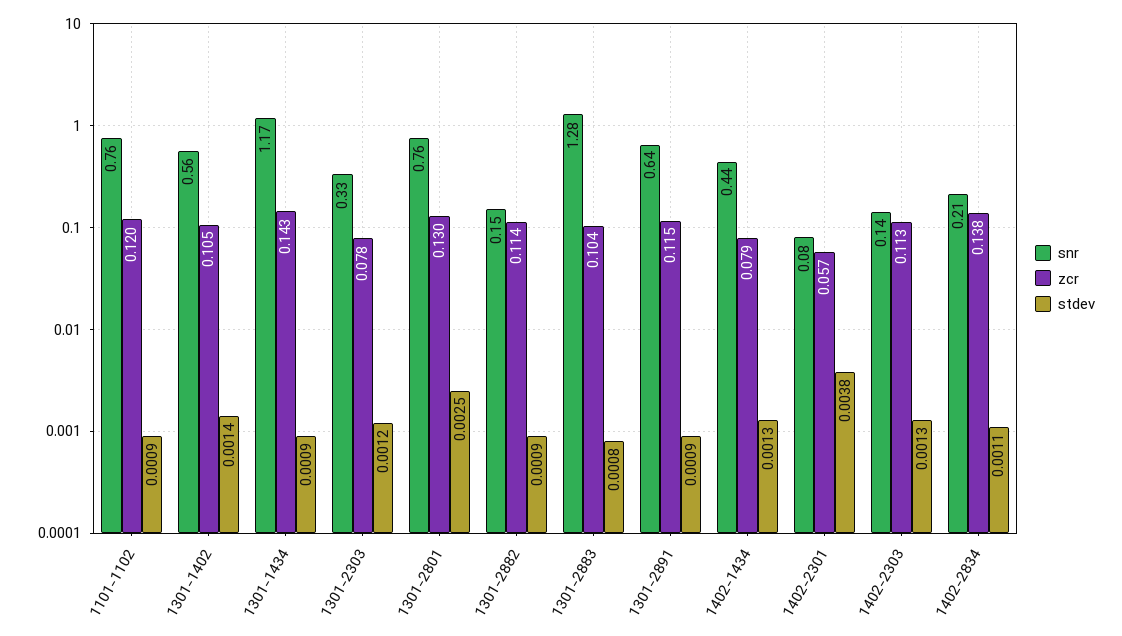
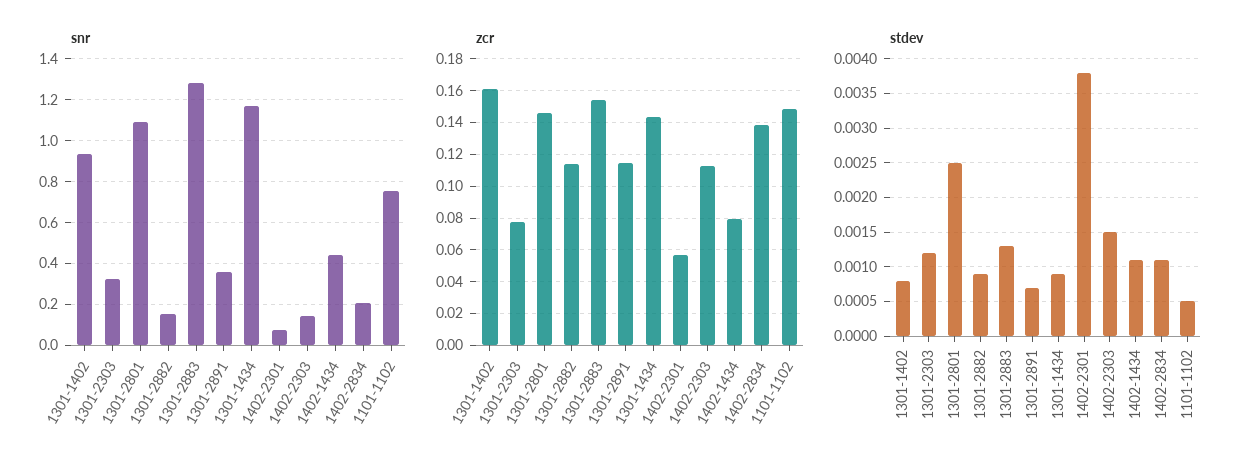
  {
    "snr": {
      "1101-1102": 0.76,
-     "1301-1402": 0.56,
+     "1301-1402": 0.95,
      "1301-1434": 1.17,
      "1301-2303": 0.33,
-     "1301-2801": 0.76,
+     "1301-2801": 1.1,
      "1301-2882": 0.15,
      "1301-2883": 1.28,
-     "1301-2891": 0.64,
+     "1301-2891": 0.35,
      "1402-1434": 0.44,
      "1402-2301": 0.08,
      "1402-2303": 0.14,
      "1402-2834": 0.21
    },
    "zcr": {
-     "1101-1102": 0.12,
+     "1101-1102": 0.15,
-     "1301-1402": 0.105,
+     "1301-1402": 0.16,
      "1301-1434": 0.143,
      "1301-2303": 0.078,
-     "1301-2801": 0.13,
+     "1301-2801": 0.145,
      "1301-2882": 0.114,
-     "1301-2883": 0.104,
+     "1301-2883": 0.155,
      "1301-2891": 0.115,
      "1402-1434": 0.079,
      "1402-2301": 0.057,
      "1402-2303": 0.113,
      "1402-2834": 0.138
    },
    "stdev": {
-     "1101-1102": 0.0009,
+     "1101-1102": 0.0005,
-     "1301-1402": 0.0014,
+     "1301-1402": 0.0008,
      "1301-1434": 0.0009,
      "1301-2303": 0.0012,
      "1301-2801": 0.0025,
      "1301-2882": 0.0009,
-     "1301-2883": 0.0008,
+     "1301-2883": 0.0013,
-     "1301-2891": 0.0009,
+     "1301-2891": 0.0007,
-     "1402-1434": 0.0013,
+     "1402-1434": 0.0011,
      "1402-2301": 0.0038,
-     "1402-2303": 0.0013,
+     "1402-2303": 0.0015,
      "1402-2834": 0.0011
    }
  }

